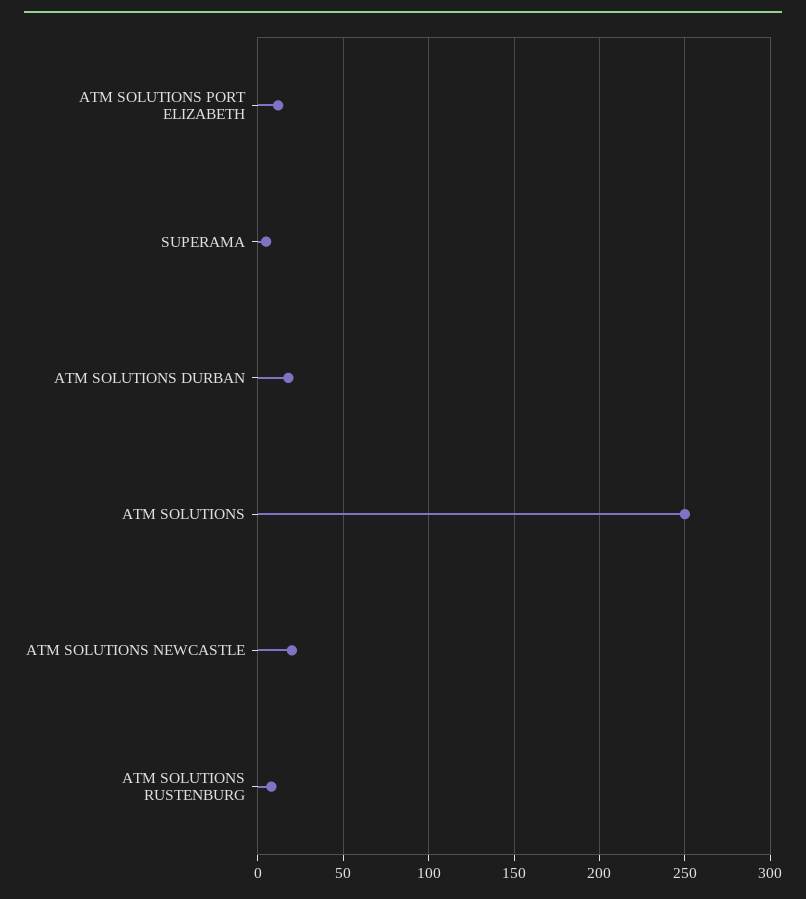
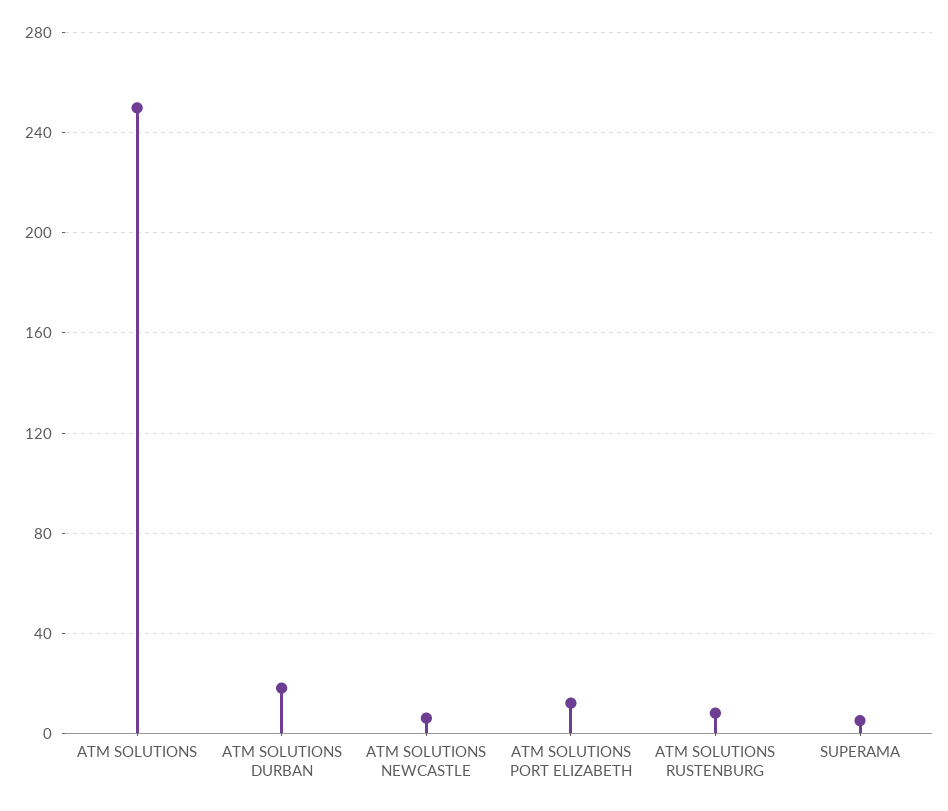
  {
    "ATM SOLUTIONS PORT ELIZABETH": 10,
    "SUPERAMA": 5,
    "ATM SOLUTIONS DURBAN": 20,
    "ATM SOLUTIONS": 250,
-   "ATM SOLUTIONS NEWCASTLE": 20,
+   "ATM SOLUTIONS NEWCASTLE": 5,
    "ATM SOLUTIONS RUSTENBURG": 10
  }

